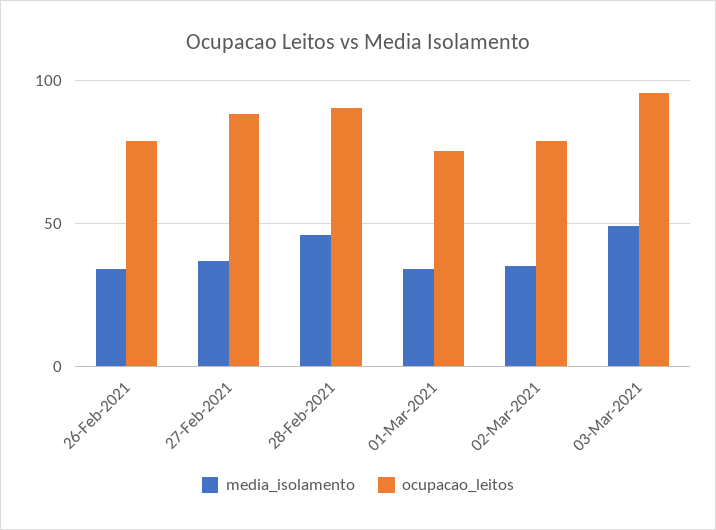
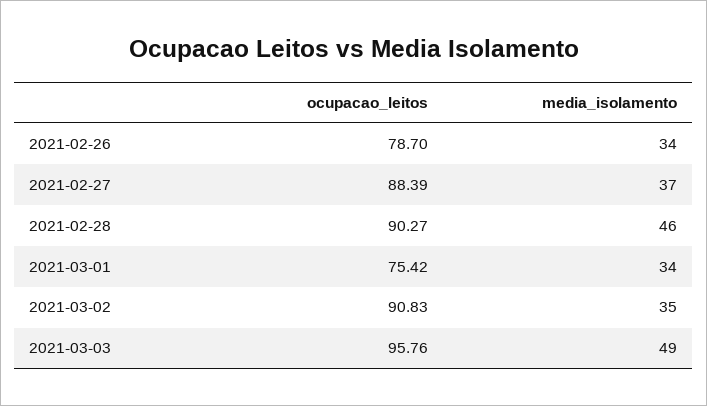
  {
    "media_isolamento": {
      "26-Feb-2021": 34,
      "27-Feb-2021": 37,
      "28-Feb-2021": 46,
      "01-Mar-2021": 34,
      "02-Mar-2021": 35,
      "03-Mar-2021": 49
    },
    "ocupacao_leitos": {
      "26-Feb-2021": 78.7,
      "27-Feb-2021": 88.39,
      "28-Feb-2021": 90.27,
      "01-Mar-2021": 75.42,
-     "02-Mar-2021": 80,
+     "02-Mar-2021": 90.83,
      "03-Mar-2021": 95.76
    }
  }

